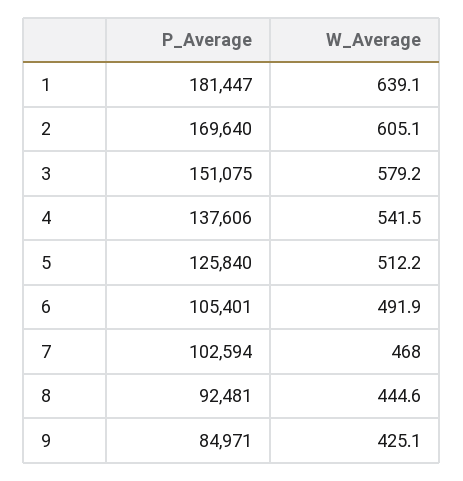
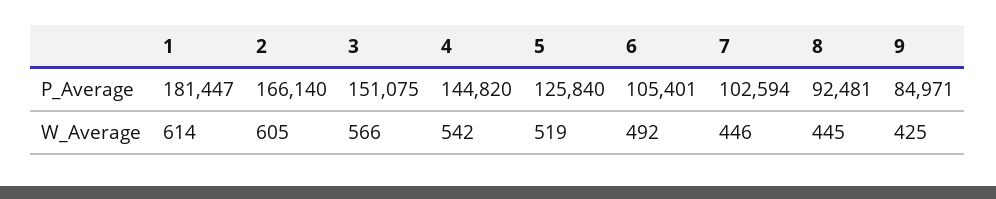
  {
    "P_Average": {
      "1": 181447,
-     "2": 169640,
+     "2": 166140,
      "3": 151075,
-     "4": 137606,
+     "4": 144820,
      "5": 125840,
      "6": 105401,
      "7": 102594,
      "8": 92481,
      "9": 84971
    },
    "W_Average": {
-     "1": 639.1,
+     "1": 614,
      "2": 605.1,
-     "3": 579.2,
+     "3": 566,
      "4": 541.5,
-     "5": 512.2,
+     "5": 519,
      "6": 491.9,
-     "7": 468,
+     "7": 446,
      "8": 444.6,
      "9": 425.1
    }
  }

